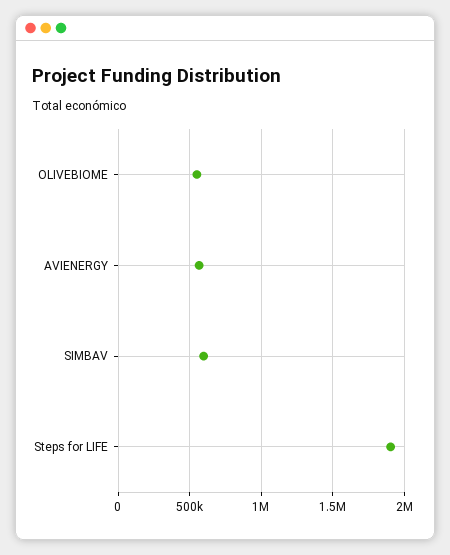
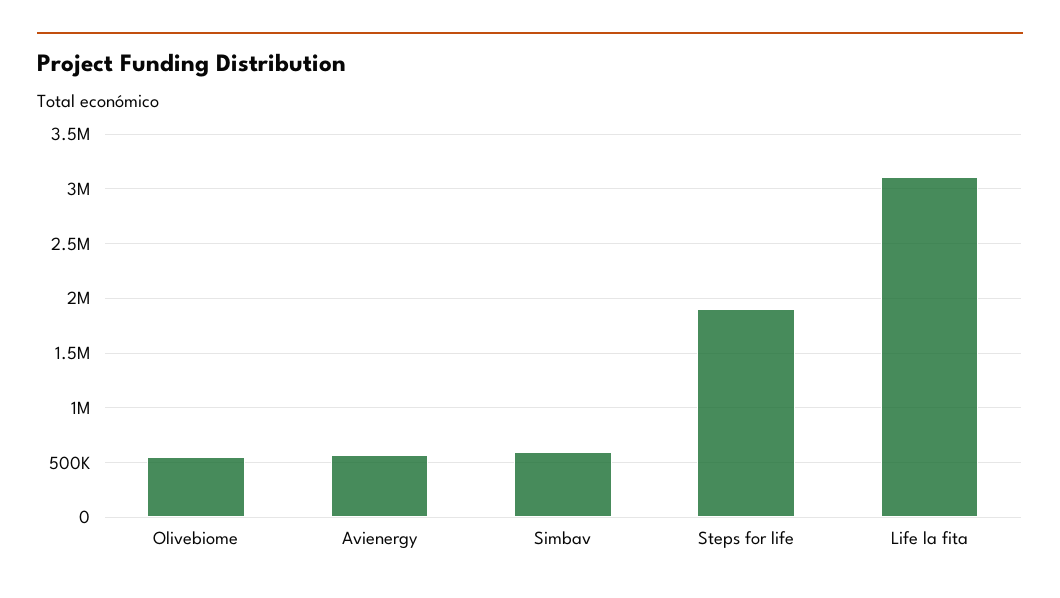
  {
    "OLIVEBIOME": 550000,
    "AVIENERGY": 550000,
    "SIMBAV": 600000,
-   "Steps for LIFE": 1900000
+   "Steps for LIFE": 1900000,
+   "Life la fita": 3100000
  }

